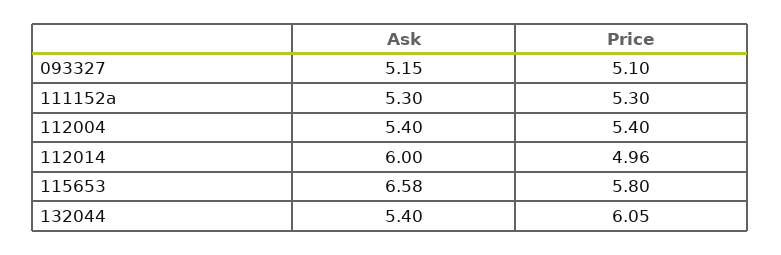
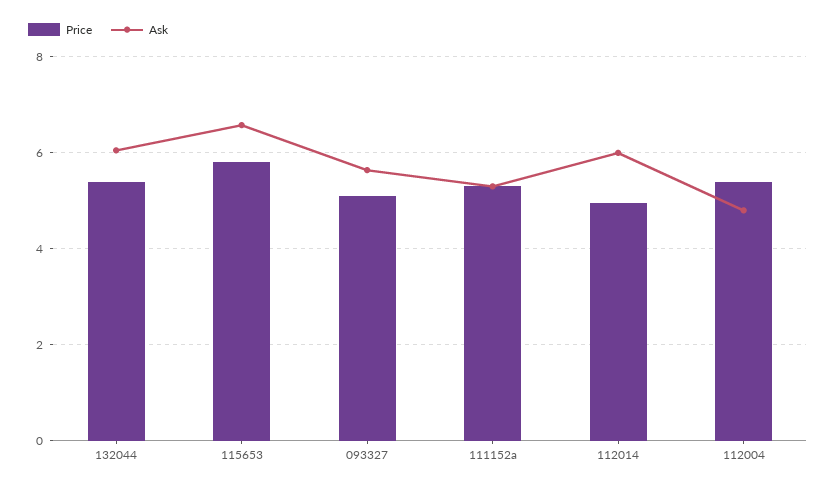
  {
    "Ask": {
-     "093327": 5.15,
+     "093327": 5.6,
      "111152a": 5.3,
-     "112004": 5.4,
+     "112004": 4.8,
      "112014": 6,
      "115653": 6.58,
-     "132044": 5.4
+     "132044": 6
    },
    "Price": {
      "093327": 5.1,
      "111152a": 5.3,
      "112004": 5.4,
      "112014": 4.96,
      "115653": 5.8,
-     "132044": 6.05
+     "132044": 5.4
    }
  }

